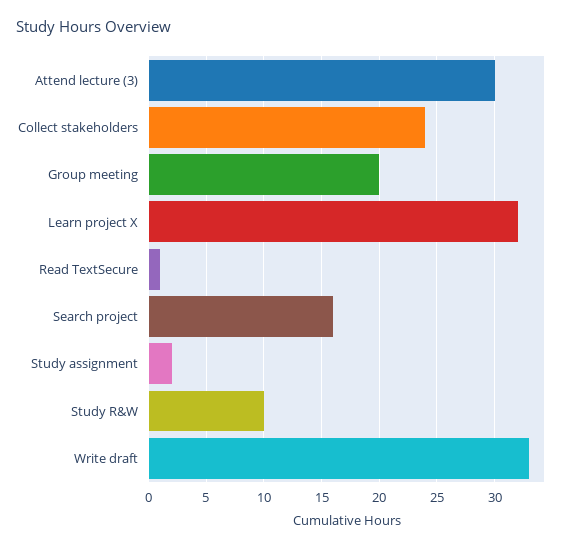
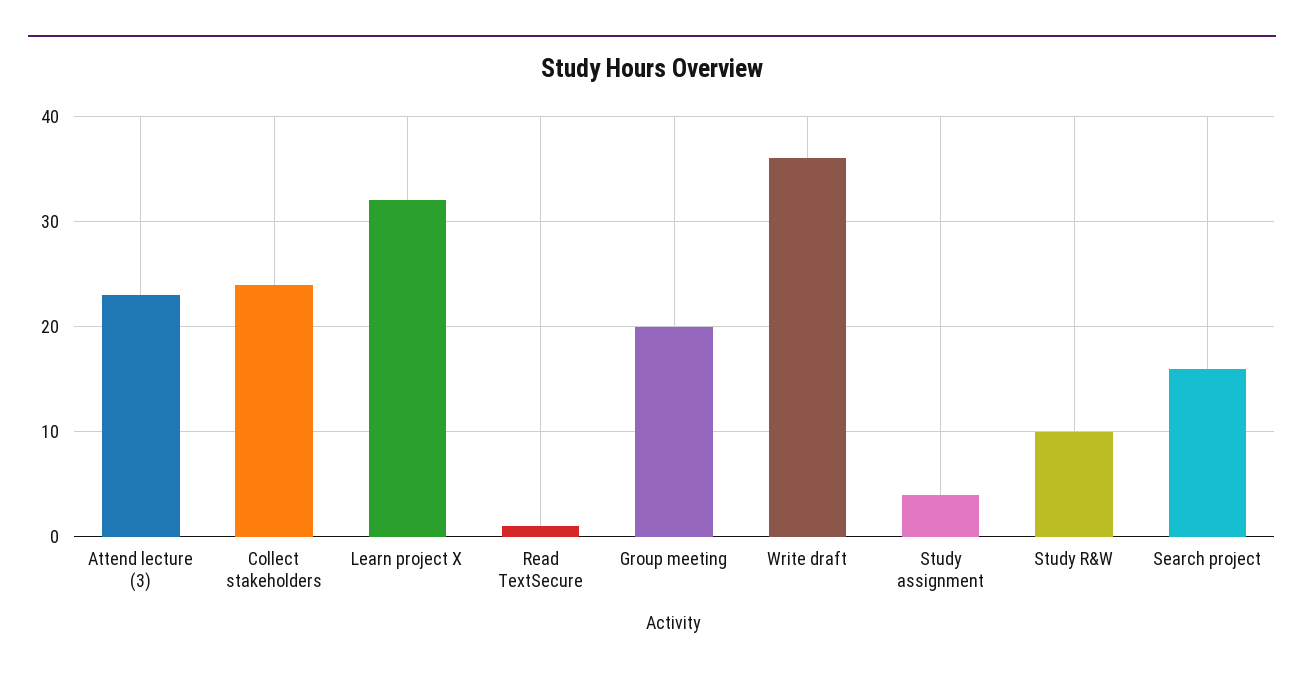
  {
-   "Attend lecture (3)": 30,
+   "Attend lecture (3)": 23,
    "Collect stakeholders": 24,
    "Group meeting": 20,
    "Learn project X": 32,
    "Read TextSecure": 1,
    "Search project": 16,
-   "Study assignment": 2,
+   "Study assignment": 4,
    "Study R&W": 10,
-   "Write draft": 33
+   "Write draft": 36
  }

